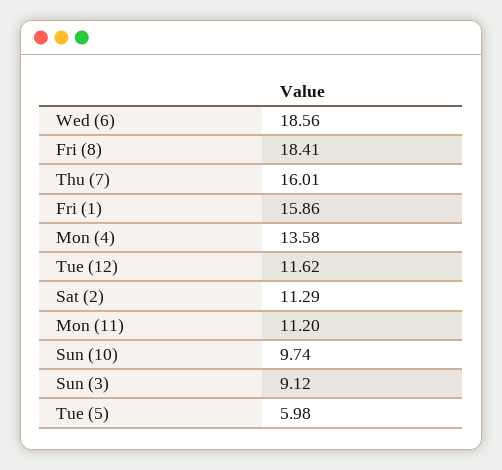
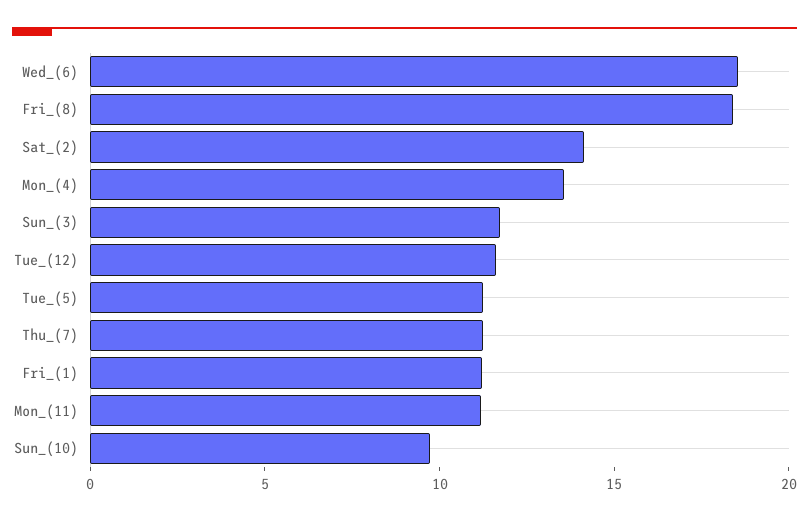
  {
    "Wed (6)": 18.56,
    "Fri (8)": 18.41,
-   "Thu (7)": 16.01,
+   "Thu (7)": 11,
-   "Fri (1)": 15.86,
+   "Fri (1)": 11,
    "Mon (4)": 13.58,
    "Tue (12)": 11.62,
-   "Sat (2)": 11.29,
+   "Sat (2)": 14,
    "Mon (11)": 11.2,
    "Sun (10)": 9.74,
-   "Sun (3)": 9.12,
+   "Sun (3)": 12,
-   "Tue (5)": 5.98
+   "Tue (5)": 11
  }

